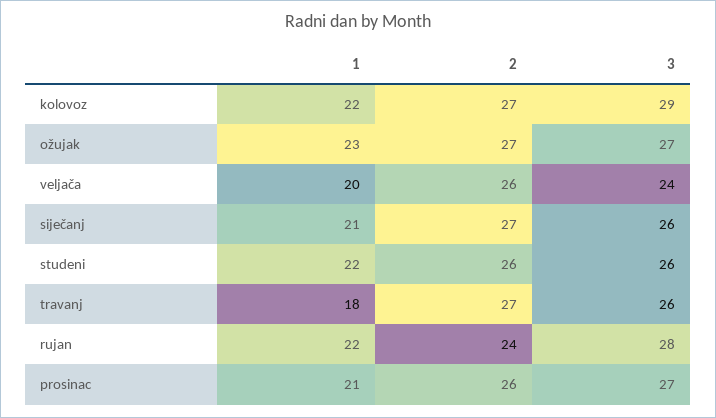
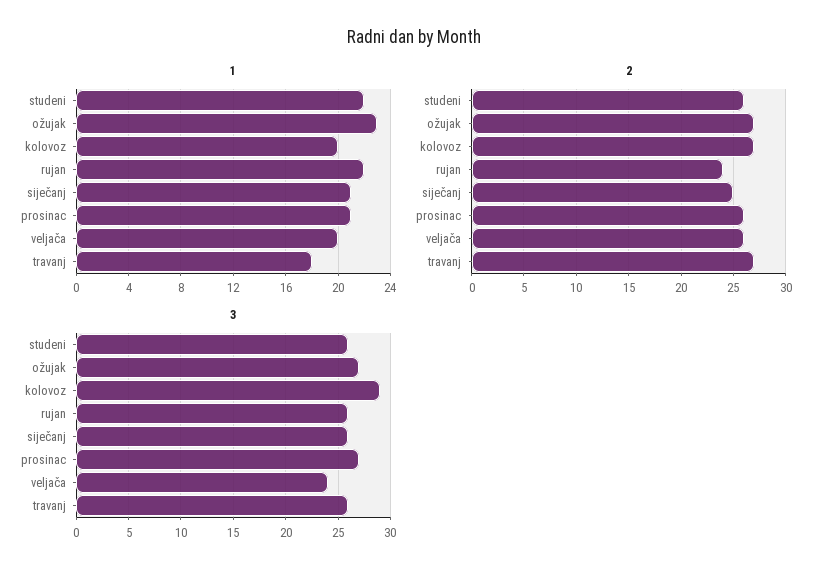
  {
    "1": {
-     "kolovoz": 22,
+     "kolovoz": 20,
      "ožujak": 23,
      "veljača": 20,
      "siječanj": 21,
      "studeni": 22,
      "travanj": 18,
      "rujan": 22,
      "prosinac": 21
    },
    "2": {
      "kolovoz": 27,
      "ožujak": 27,
      "veljača": 26,
-     "siječanj": 27,
+     "siječanj": 25,
      "studeni": 26,
      "travanj": 27,
      "rujan": 24,
      "prosinac": 26
    },
    "3": {
      "kolovoz": 29,
      "ožujak": 27,
      "veljača": 24,
      "siječanj": 26,
      "studeni": 26,
      "travanj": 26,
-     "rujan": 28,
+     "rujan": 26,
      "prosinac": 27
    }
  }

